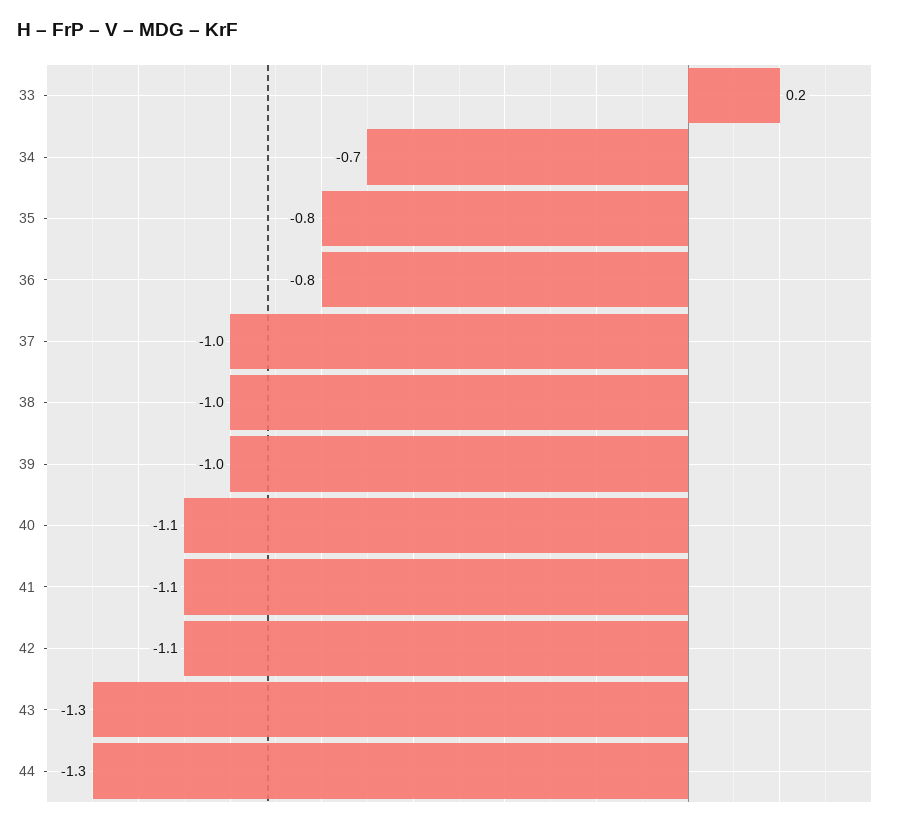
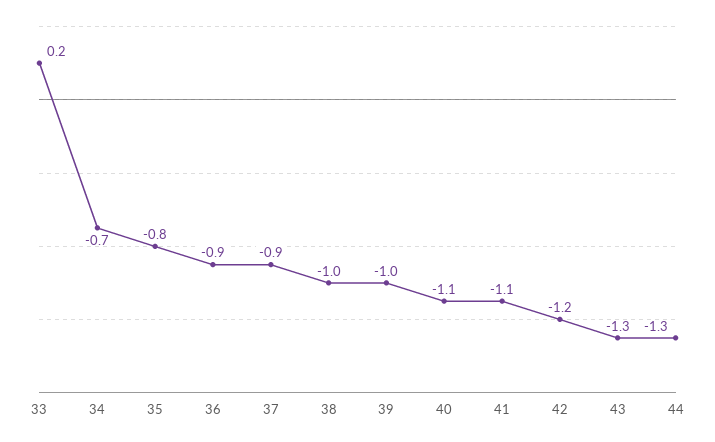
  {
    "33": 0.2,
    "34": -0.7,
    "35": -0.8,
-   "36": -0.8,
+   "36": -0.9,
-   "37": -1,
+   "37": -0.9,
    "38": -1,
    "39": -1,
    "40": -1.1,
    "41": -1.1,
-   "42": -1.1,
+   "42": -1.2,
    "43": -1.3,
    "44": -1.3
  }

